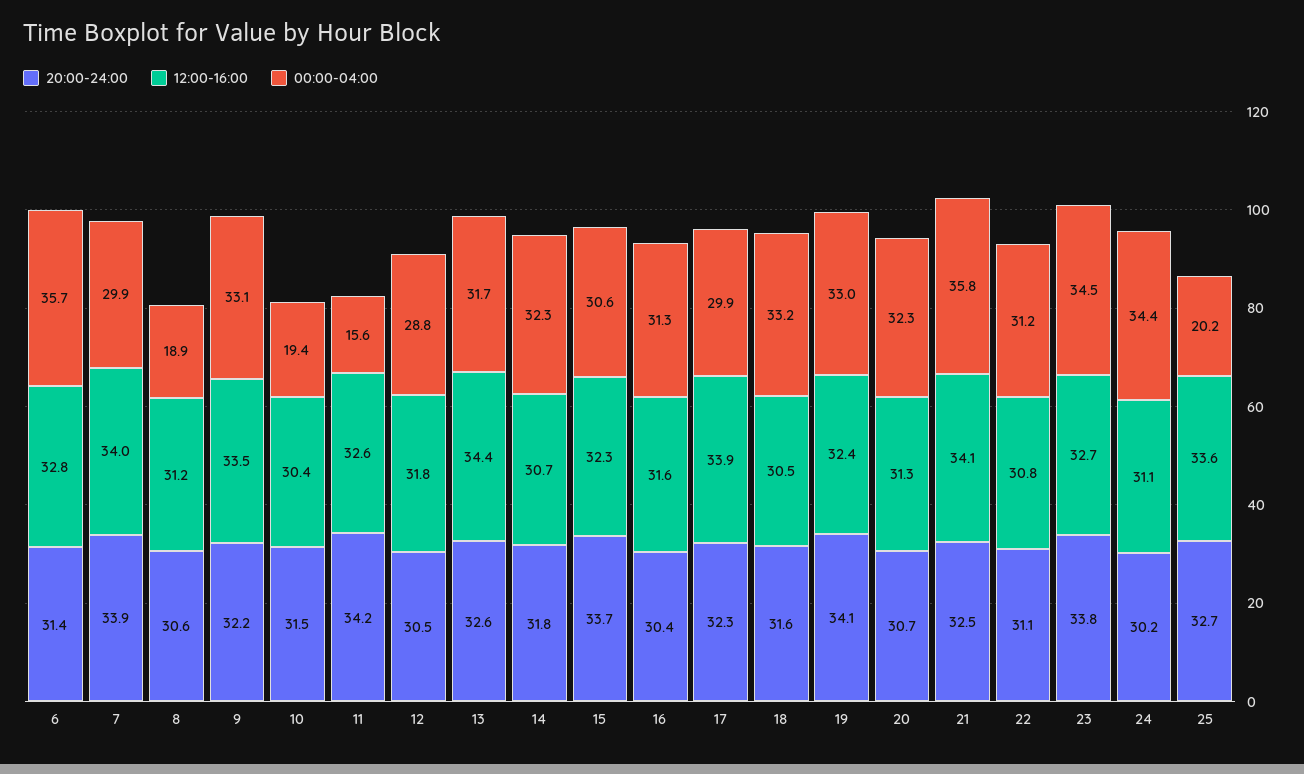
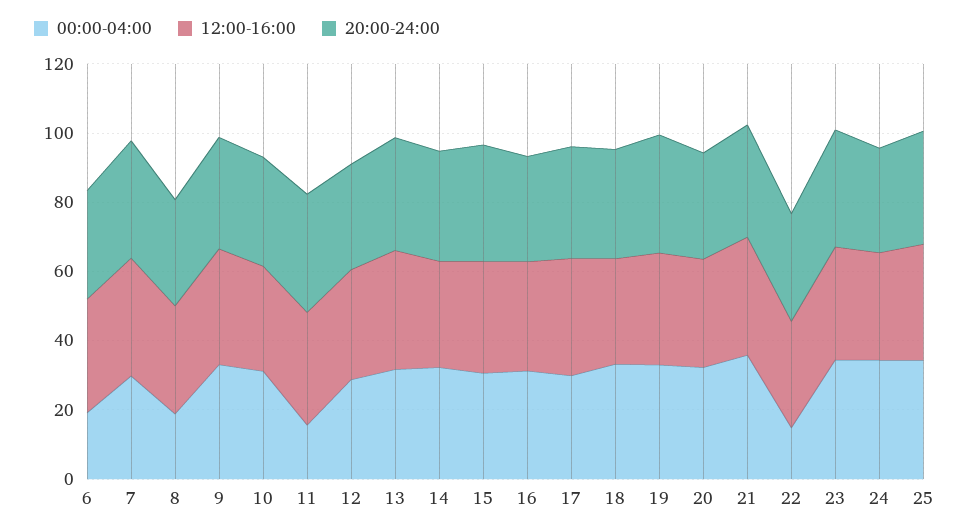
  {
    "20:00-24:00": {
      "6": 31.4,
      "7": 33.9,
      "8": 30.6,
      "9": 32.2,
      "10": 31.5,
      "11": 34.2,
      "12": 30.5,
      "13": 32.6,
      "14": 31.8,
      "15": 33.7,
      "16": 30.4,
      "17": 32.3,
      "18": 31.6,
      "19": 34.1,
      "20": 30.7,
      "21": 32.5,
      "22": 31.1,
      "23": 33.8,
      "24": 30.2,
      "25": 32.7
    },
    "12:00-16:00": {
      "6": 32.8,
      "7": 34,
      "8": 31.2,
      "9": 33.5,
      "10": 30.4,
      "11": 32.6,
      "12": 31.8,
      "13": 34.4,
      "14": 30.7,
      "15": 32.3,
      "16": 31.6,
      "17": 33.9,
      "18": 30.5,
      "19": 32.4,
      "20": 31.3,
      "21": 34.1,
      "22": 30.8,
      "23": 32.7,
      "24": 31.1,
      "25": 33.6
    },
    "00:00-04:00": {
-     "6": 35.7,
+     "6": 20,
      "7": 29.9,
      "8": 18.9,
      "9": 33.1,
-     "10": 19.4,
+     "10": 30,
      "11": 15.6,
      "12": 28.8,
      "13": 31.7,
      "14": 32.3,
      "15": 30.6,
      "16": 31.3,
      "17": 29.9,
      "18": 33.2,
      "19": 33,
      "20": 32.3,
      "21": 35.8,
-     "22": 31.2,
+     "22": 15,
      "23": 34.5,
      "24": 34.4,
-     "25": 20.2
+     "25": 35
    }
  }

